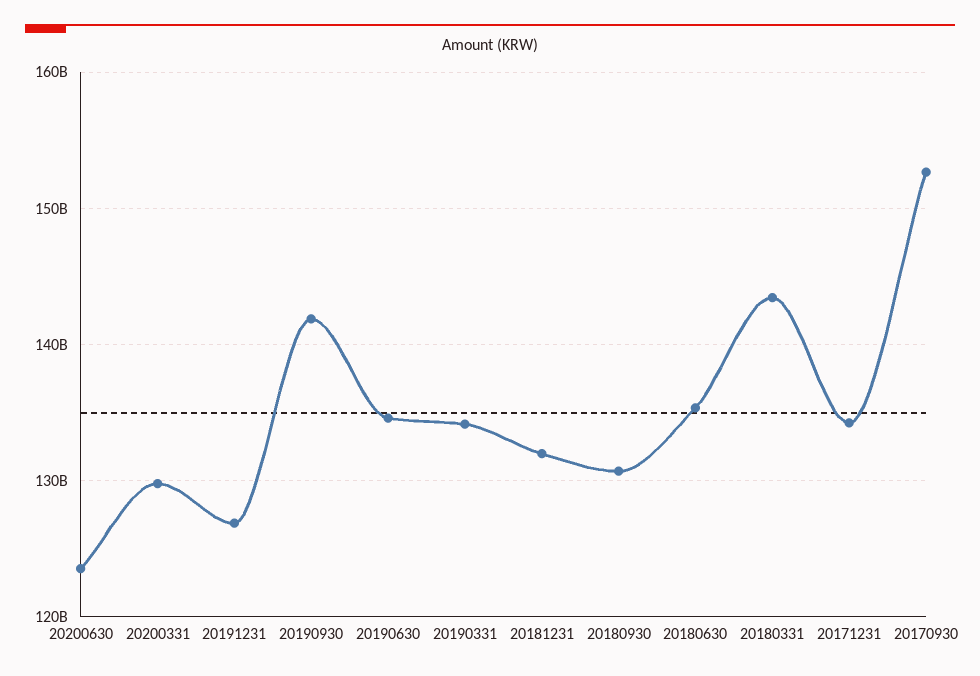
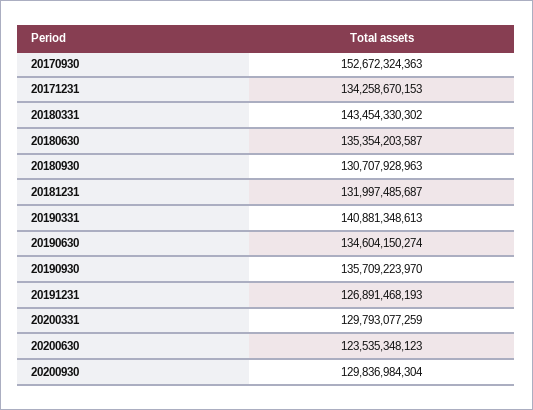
  {
    "20200630": 123535348123,
    "20200331": 129793077259,
    "20191231": 126891468193,
-   "20190930": 142000000000,
+   "20190930": 135709223970,
    "20190630": 134604150274,
-   "20190331": 134000000000,
+   "20190331": 140881348613,
    "20181231": 131997485687,
    "20180930": 130707928963,
    "20180630": 135354203587,
    "20180331": 143454330302,
    "20171231": 134258670153,
-   "20170930": 152672324363
+   "20170930": 152672324363,
+   "20200930": 129836984304
  }

